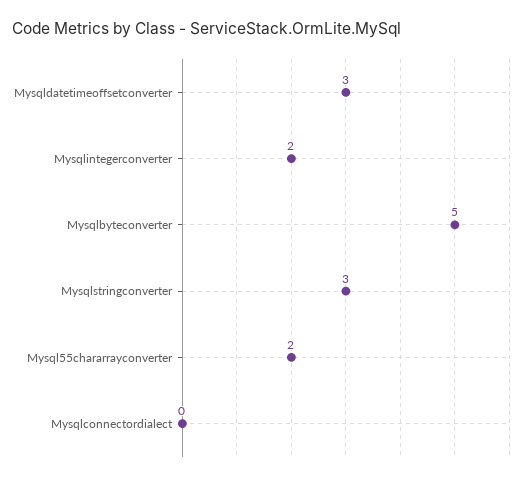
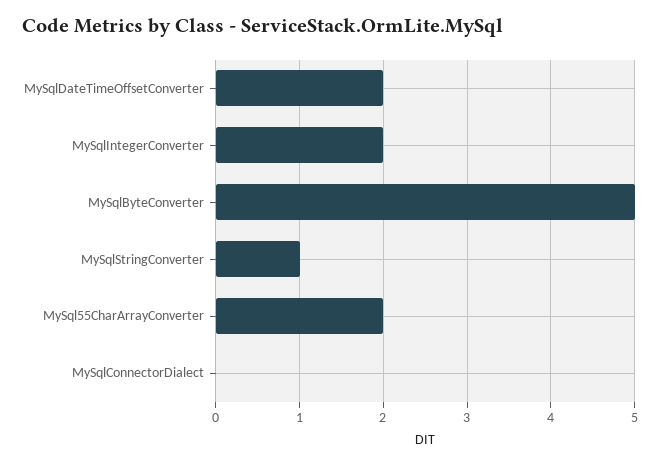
  {
-   "Mysqldatetimeoffsetconverter": 3,
+   "Mysqldatetimeoffsetconverter": 2,
    "Mysqlintegerconverter": 2,
    "Mysqlbyteconverter": 5,
-   "Mysqlstringconverter": 3,
+   "Mysqlstringconverter": 1,
    "Mysql55chararrayconverter": 2,
    "Mysqlconnectordialect": 0
  }

